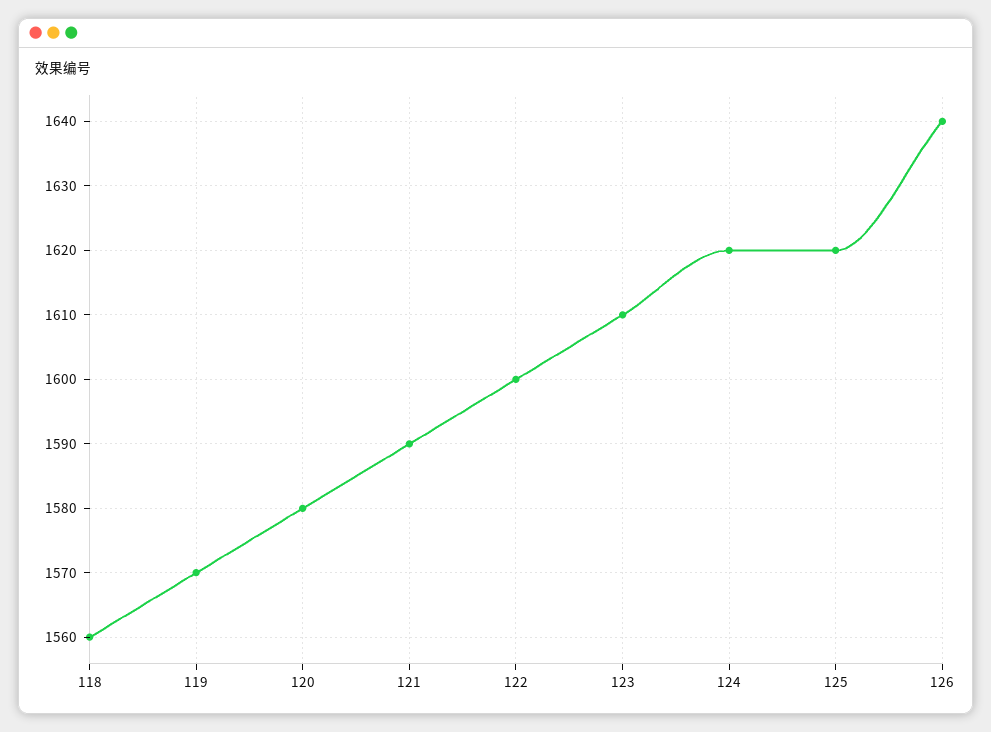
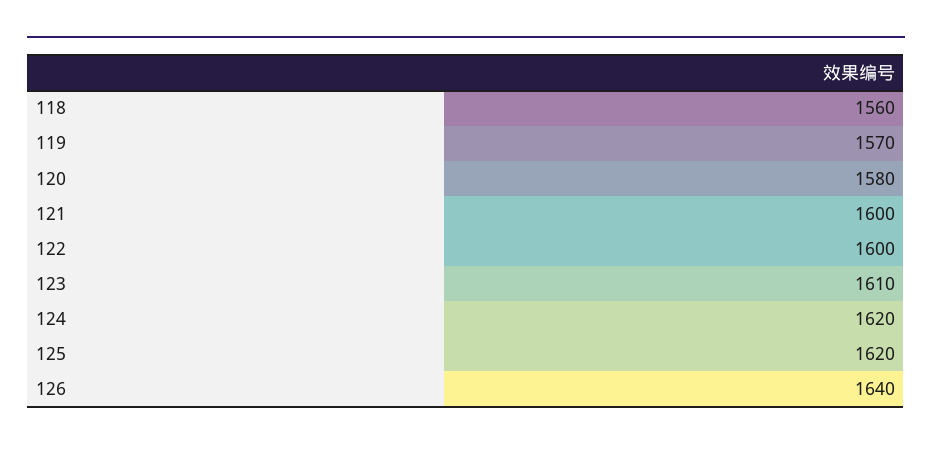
  {
    "118": 1560,
    "119": 1570,
    "120": 1580,
-   "121": 1590,
+   "121": 1600,
    "122": 1600,
    "123": 1610,
    "124": 1620,
    "125": 1620,
    "126": 1640
  }

